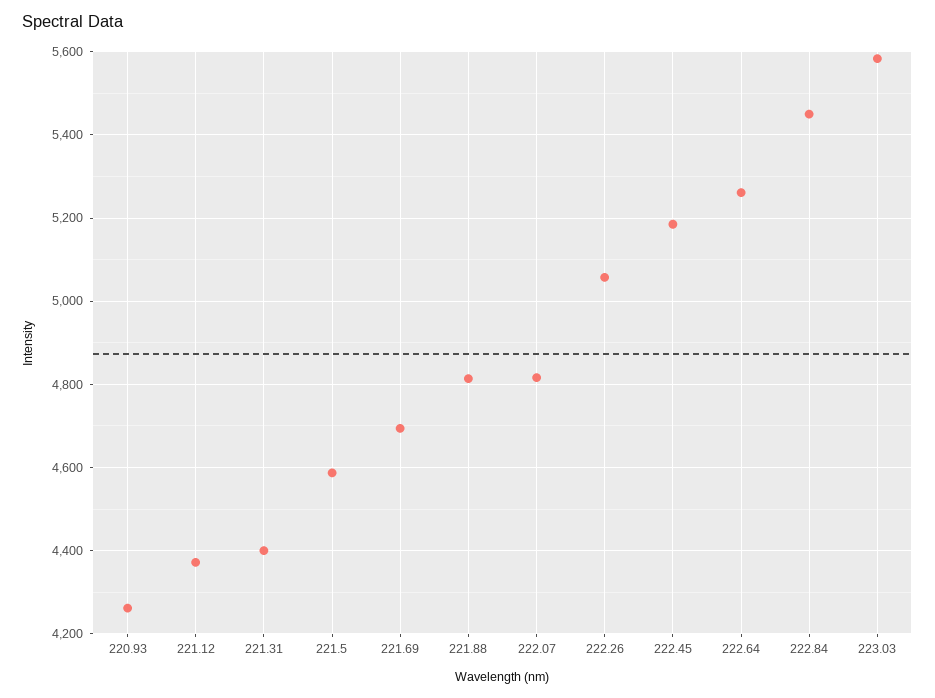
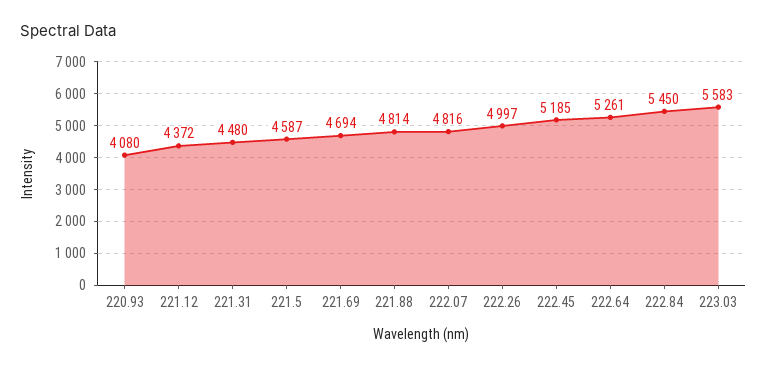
  {
-   "220.93": 4260,
+   "220.93": 4080,
    "221.12": 4372,
-   "221.31": 4400,
+   "221.31": 4480,
    "221.5": 4587,
    "221.69": 4694,
    "221.88": 4814,
    "222.07": 4816,
-   "222.26": 5060,
+   "222.26": 4997,
    "222.45": 5185,
    "222.64": 5261,
    "222.84": 5450,
    "223.03": 5583
  }

